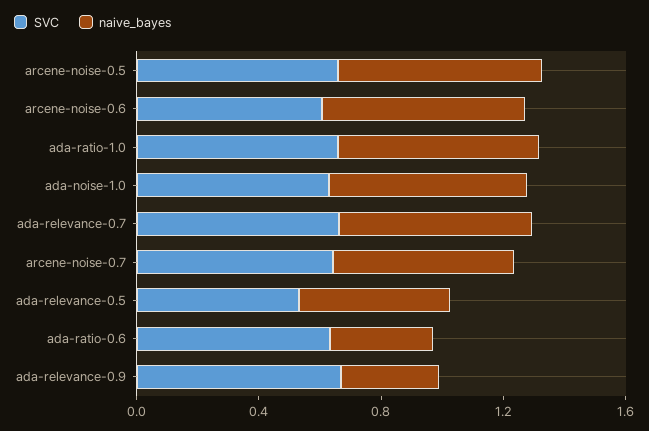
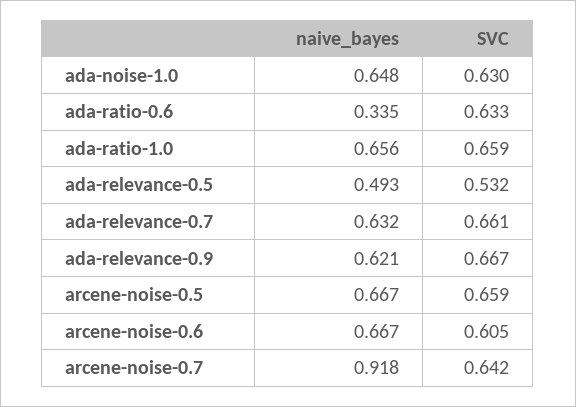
  {
    "SVC": {
      "arcene-noise-0.5": 0.659,
      "arcene-noise-0.6": 0.605,
      "ada-ratio-1.0": 0.659,
      "ada-noise-1.0": 0.63,
      "ada-relevance-0.7": 0.661,
      "arcene-noise-0.7": 0.642,
      "ada-relevance-0.5": 0.532,
      "ada-ratio-0.6": 0.633,
      "ada-relevance-0.9": 0.667
    },
    "naive_bayes": {
      "arcene-noise-0.5": 0.667,
      "arcene-noise-0.6": 0.667,
      "ada-ratio-1.0": 0.656,
      "ada-noise-1.0": 0.648,
      "ada-relevance-0.7": 0.632,
-     "arcene-noise-0.7": 0.6,
+     "arcene-noise-0.7": 0.918,
      "ada-relevance-0.5": 0.493,
      "ada-ratio-0.6": 0.335,
-     "ada-relevance-0.9": 0.3
+     "ada-relevance-0.9": 0.621
    }
  }

